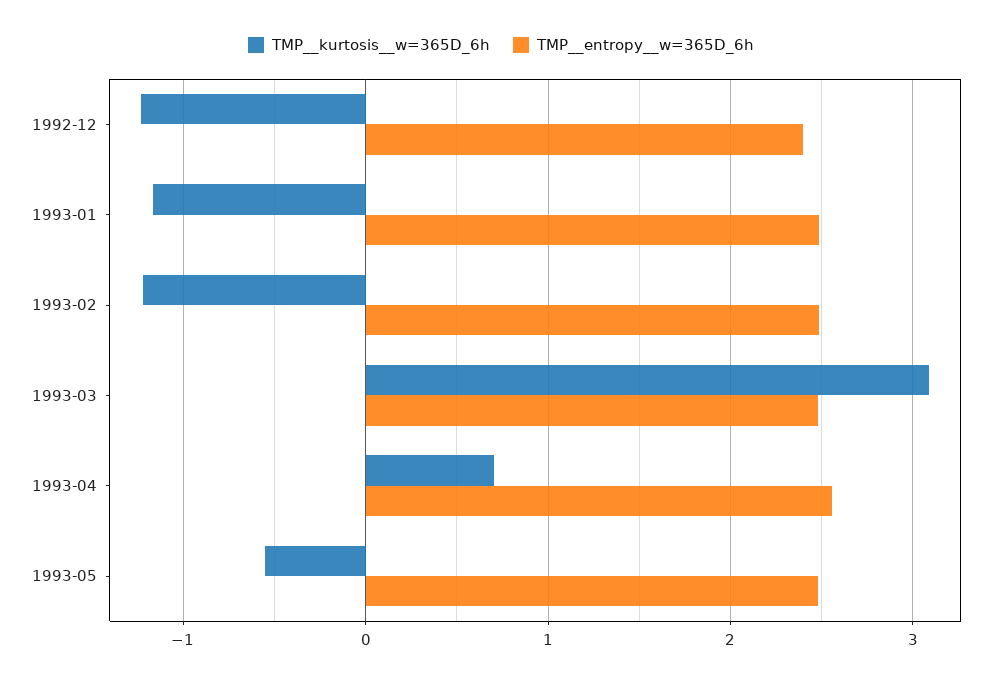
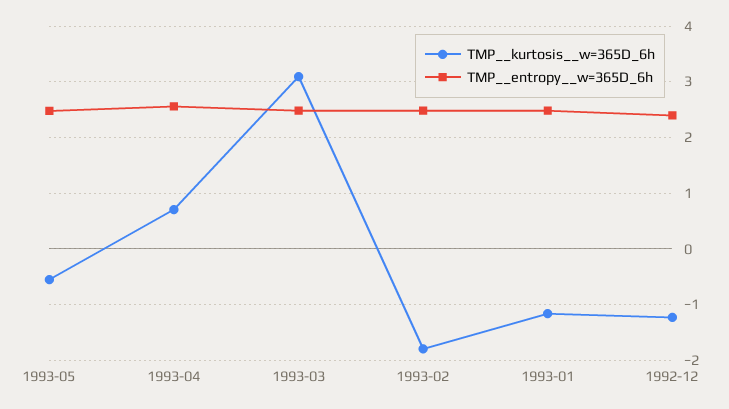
  {
    "TMP__kurtosis__w=365D_6h": {
      "1992-12": -1.2,
      "1993-01": -1.2,
-     "1993-02": -1.2,
+     "1993-02": -1.8,
      "1993-03": 3.1,
      "1993-04": 0.7,
      "1993-05": -0.6
    },
    "TMP__entropy__w=365D_6h": {
      "1992-12": 2.4,
      "1993-01": 2.5,
      "1993-02": 2.5,
      "1993-03": 2.5,
      "1993-04": 2.6,
      "1993-05": 2.5
    }
  }

